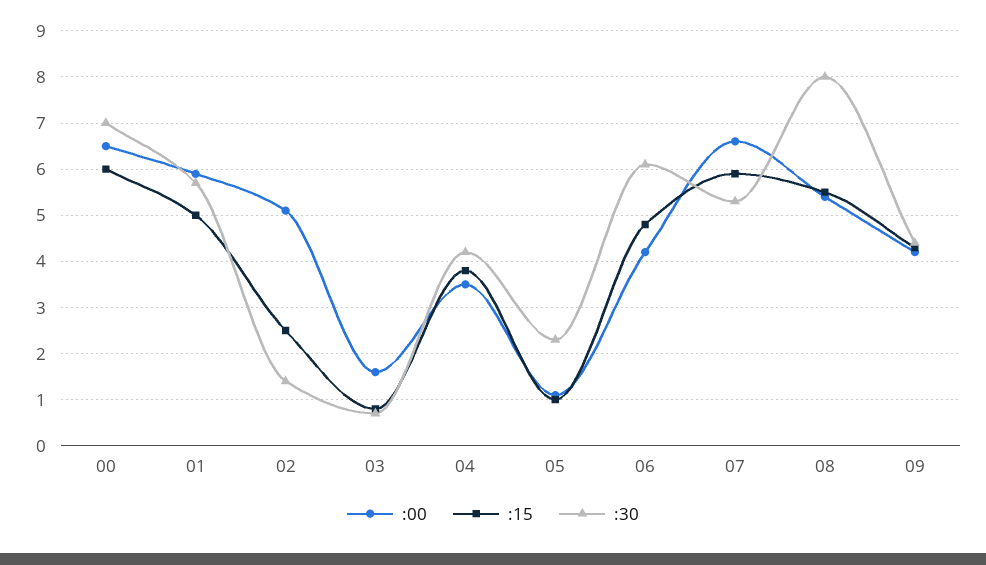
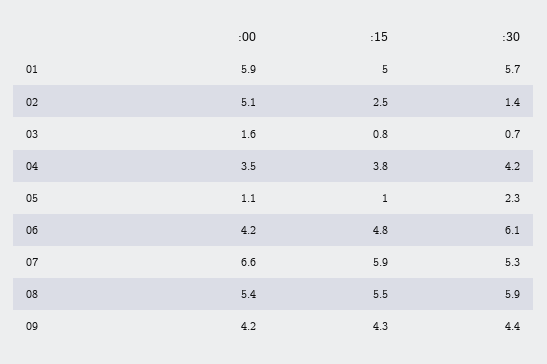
  {
    ":00": {
-     "00": 6.5,
      "01": 5.9,
      "02": 5.1,
      "03": 1.6,
      "04": 3.5,
      "05": 1.1,
      "06": 4.2,
      "07": 6.6,
      "08": 5.4,
      "09": 4.2
    },
    ":15": {
-     "00": 6,
      "01": 5,
      "02": 2.5,
      "03": 0.8,
      "04": 3.8,
      "05": 1,
      "06": 4.8,
      "07": 5.9,
      "08": 5.5,
      "09": 4.3
    },
    ":30": {
-     "00": 7,
      "01": 5.7,
      "02": 1.4,
      "03": 0.7,
      "04": 4.2,
      "05": 2.3,
      "06": 6.1,
      "07": 5.3,
-     "08": 8,
+     "08": 5.9,
      "09": 4.4
    }
  }

